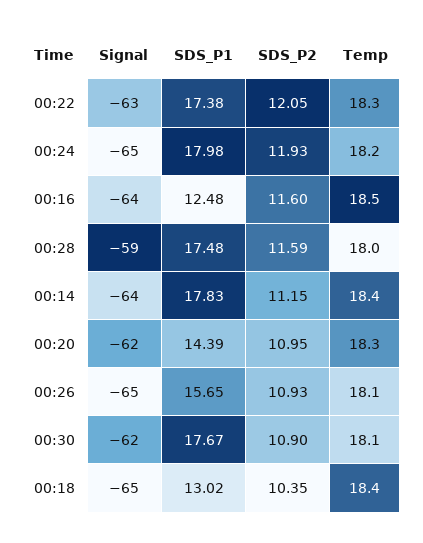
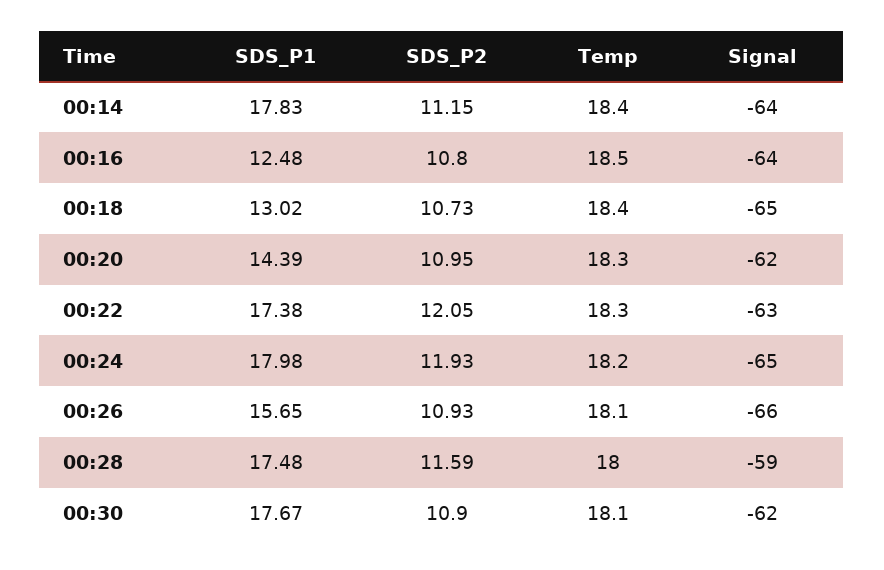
  {
    "Signal": {
      "00:22": -63,
      "00:24": -65,
      "00:16": -64,
      "00:28": -59,
      "00:14": -64,
      "00:20": -62,
-     "00:26": -65,
+     "00:26": -66,
      "00:30": -62,
      "00:18": -65
    },
    "SDS_P1": {
      "00:22": 17.38,
      "00:24": 17.98,
      "00:16": 12.48,
      "00:28": 17.48,
      "00:14": 17.83,
      "00:20": 14.39,
      "00:26": 15.65,
      "00:30": 17.67,
      "00:18": 13.02
    },
    "SDS_P2": {
      "00:22": 12.05,
      "00:24": 11.93,
-     "00:16": 11.6,
+     "00:16": 10.8,
      "00:28": 11.59,
      "00:14": 11.15,
      "00:20": 10.95,
      "00:26": 10.93,
      "00:30": 10.9,
-     "00:18": 10.35
+     "00:18": 10.73
    },
    "Temp": {
      "00:22": 18.3,
      "00:24": 18.2,
      "00:16": 18.5,
      "00:28": 18,
      "00:14": 18.4,
      "00:20": 18.3,
      "00:26": 18.1,
      "00:30": 18.1,
      "00:18": 18.4
    }
  }

